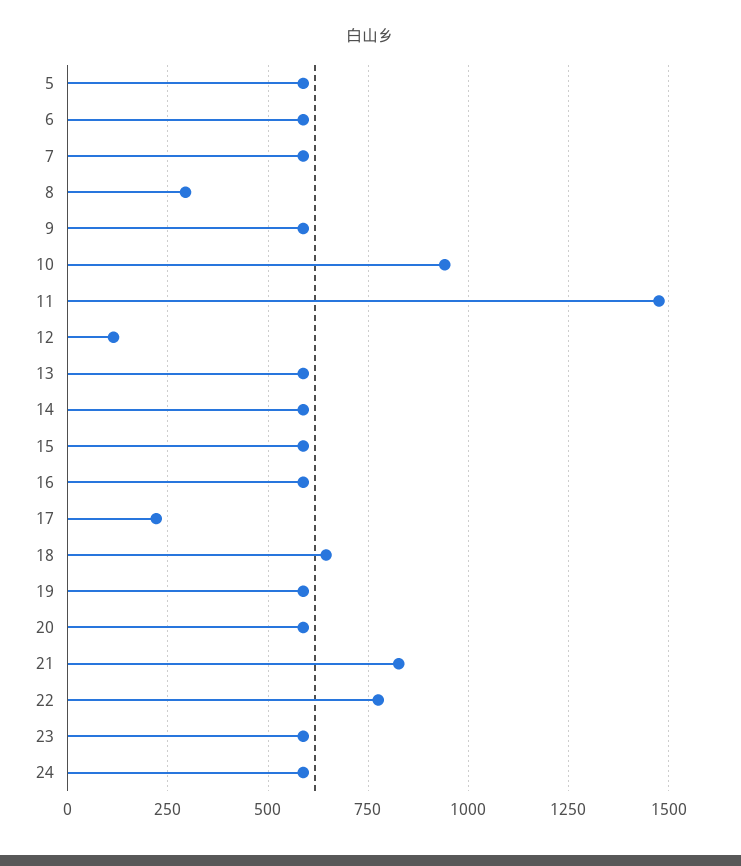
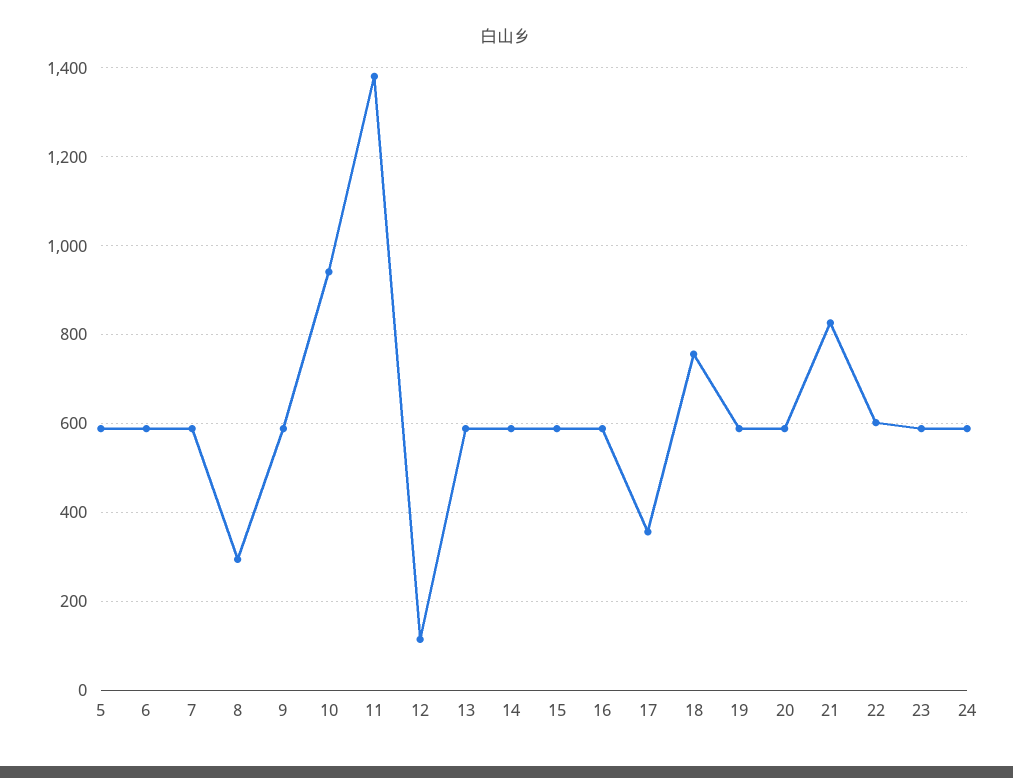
  {
    "5": 580,
    "6": 580,
    "7": 580,
    "8": 300,
    "9": 580,
    "10": 940,
-   "11": 1475,
+   "11": 1380,
    "12": 120,
    "13": 580,
    "14": 580,
    "15": 580,
    "16": 580,
-   "17": 225,
+   "17": 360,
-   "18": 650,
+   "18": 760,
    "19": 580,
    "20": 580,
    "21": 820,
-   "22": 775,
+   "22": 600,
    "23": 580,
    "24": 580
  }

